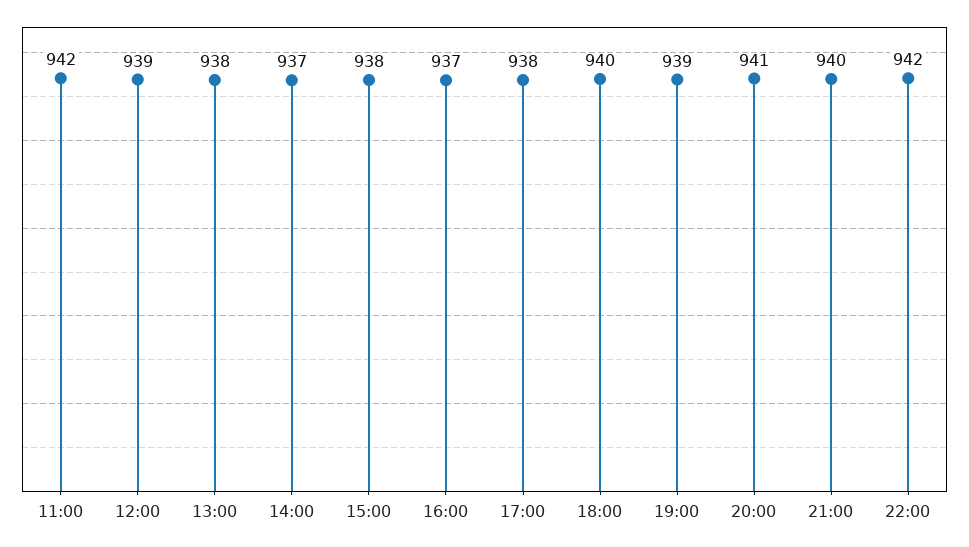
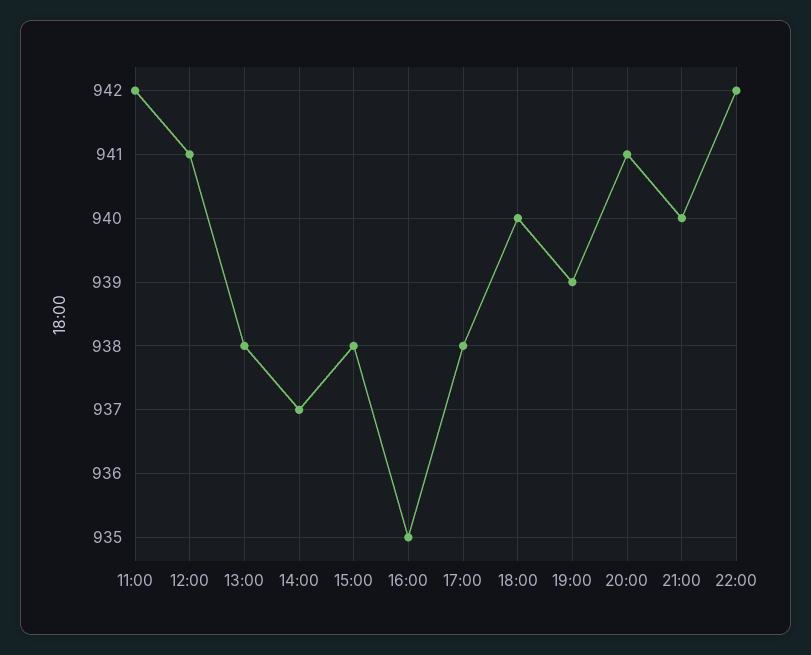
  {
    "11:00": 942,
-   "12:00": 939,
+   "12:00": 941,
    "13:00": 938,
    "14:00": 937,
    "15:00": 938,
-   "16:00": 937,
+   "16:00": 935,
    "17:00": 938,
    "18:00": 940,
    "19:00": 939,
    "20:00": 941,
    "21:00": 940,
    "22:00": 942
  }

